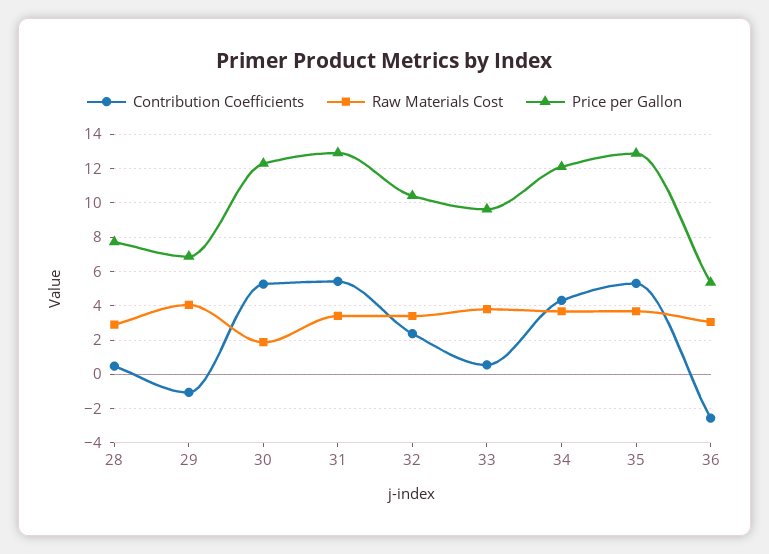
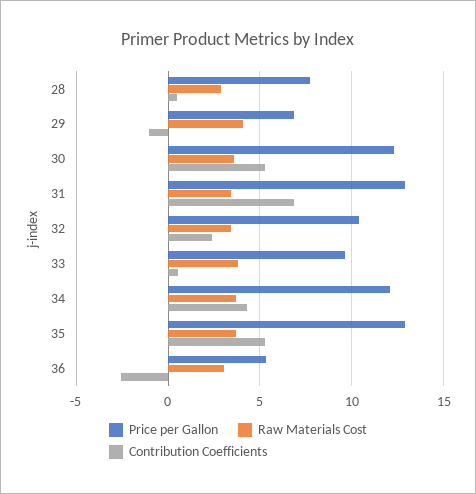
  {
    "Contribution Coefficients": {
      "28": 0.5,
      "29": -1,
      "30": 5.5,
-     "31": 5.5,
+     "31": 7,
      "32": 2.5,
      "33": 0.5,
      "34": 4.5,
      "35": 5.5,
      "36": -2.5
    },
    "Raw Materials Cost": {
      "28": 3,
      "29": 4,
-     "30": 2,
+     "30": 3.5,
      "31": 3.5,
      "32": 3.5,
      "33": 4,
      "34": 3.5,
      "35": 3.5,
      "36": 3
    },
    "Price per Gallon": {
      "28": 7.5,
      "29": 7,
      "30": 12.5,
      "31": 13,
      "32": 10.5,
      "33": 9.5,
      "34": 12,
      "35": 13,
      "36": 5.5
    }
  }

